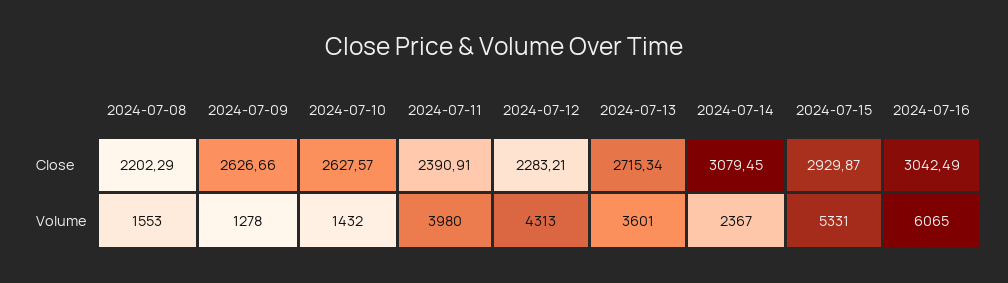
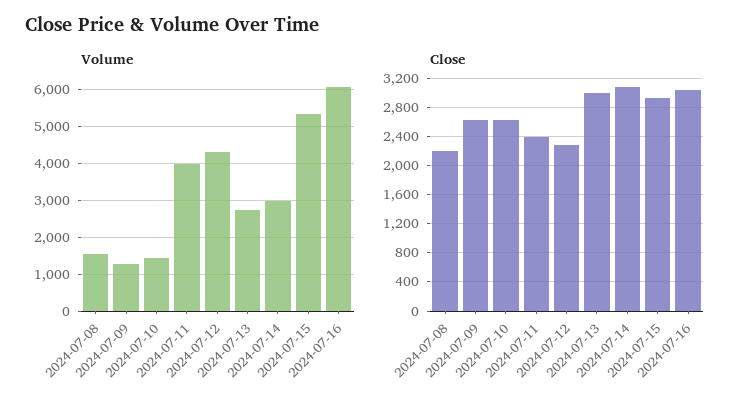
  {
    "Close": {
      "2024-07-08": 2202.29,
      "2024-07-09": 2626.66,
      "2024-07-10": 2627.57,
      "2024-07-11": 2390.91,
      "2024-07-12": 2283.21,
-     "2024-07-13": 2715.34,
+     "2024-07-13": 3000,
      "2024-07-14": 3079.45,
      "2024-07-15": 2929.87,
      "2024-07-16": 3042.49
    },
    "Volume": {
      "2024-07-08": 1553,
      "2024-07-09": 1278,
      "2024-07-10": 1432,
      "2024-07-11": 3980,
      "2024-07-12": 4313,
-     "2024-07-13": 3601,
+     "2024-07-13": 2800,
-     "2024-07-14": 2367,
+     "2024-07-14": 3000,
      "2024-07-15": 5331,
      "2024-07-16": 6065
    }
  }

